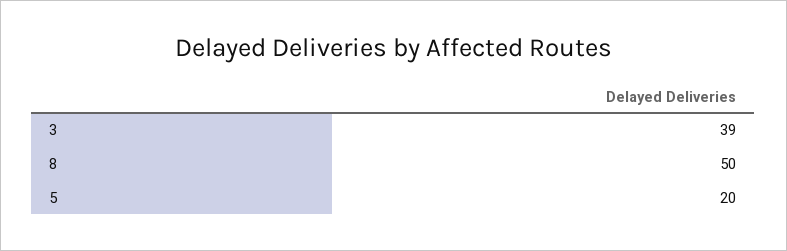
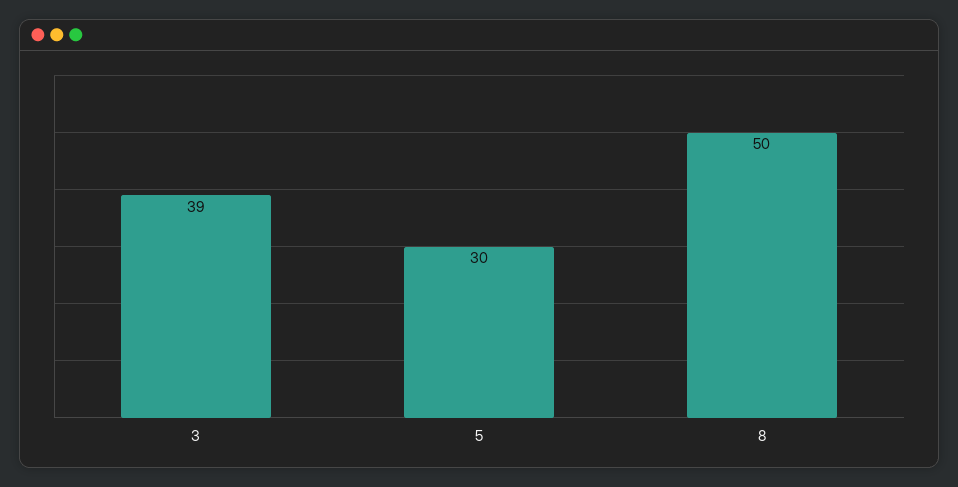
  {
    "3": 39,
    "8": 50,
-   "5": 20
+   "5": 30
  }

